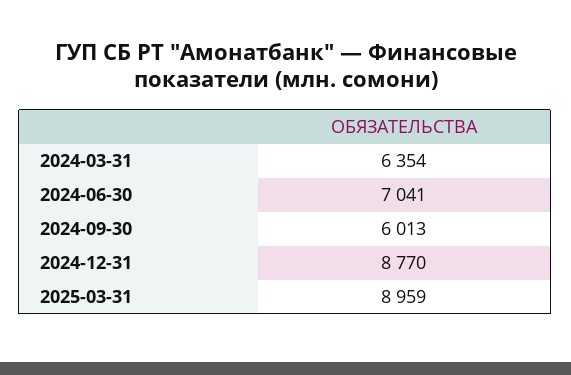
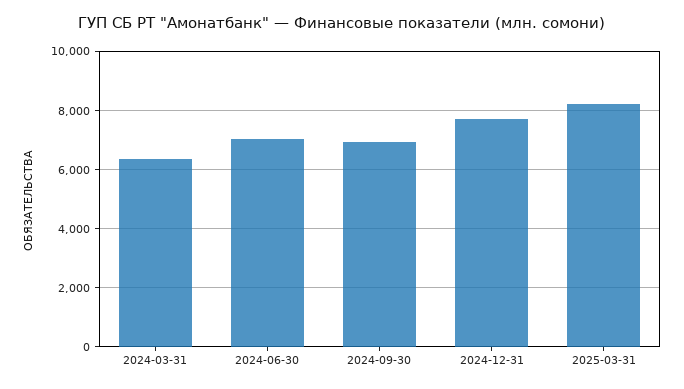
  {
    "2024-03-31": 6354,
    "2024-06-30": 7041,
-   "2024-09-30": 6013,
+   "2024-09-30": 7000,
-   "2024-12-31": 8770,
+   "2024-12-31": 7750,
-   "2025-03-31": 8959
+   "2025-03-31": 8250
  }

